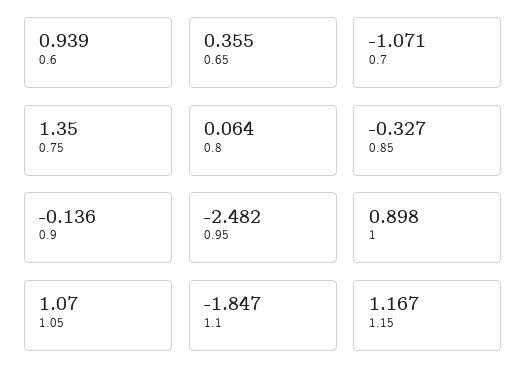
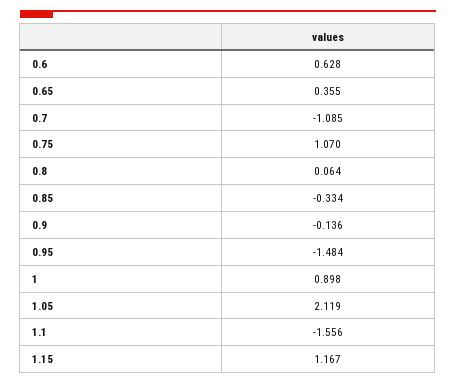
  {
-   "0.6": 0.939,
+   "0.6": 0.628,
    "0.65": 0.355,
-   "0.7": -1.071,
+   "0.7": -1.085,
-   "0.75": 1.35,
+   "0.75": 1.07,
    "0.8": 0.064,
-   "0.85": -0.327,
+   "0.85": -0.334,
    "0.9": -0.136,
-   "0.95": -2.482,
+   "0.95": -1.484,
    "1": 0.898,
-   "1.05": 1.07,
+   "1.05": 2.119,
-   "1.1": -1.847,
+   "1.1": -1.556,
    "1.15": 1.167
  }

